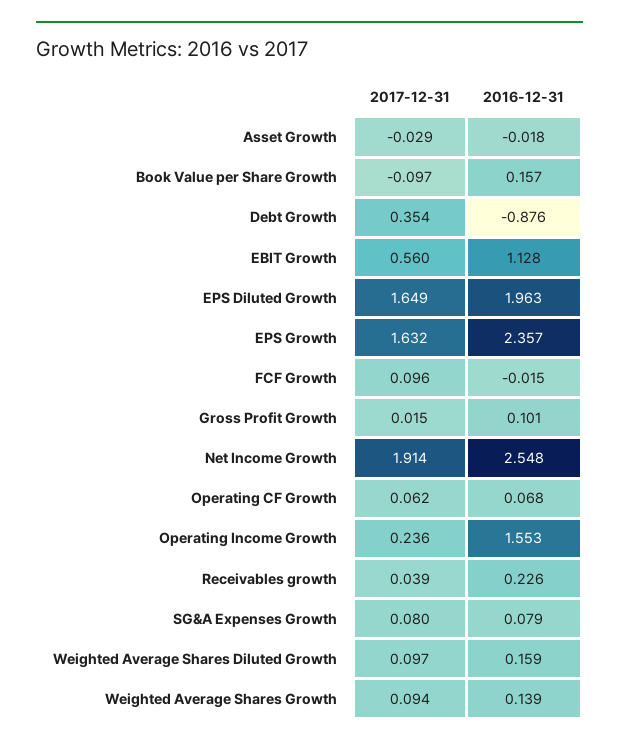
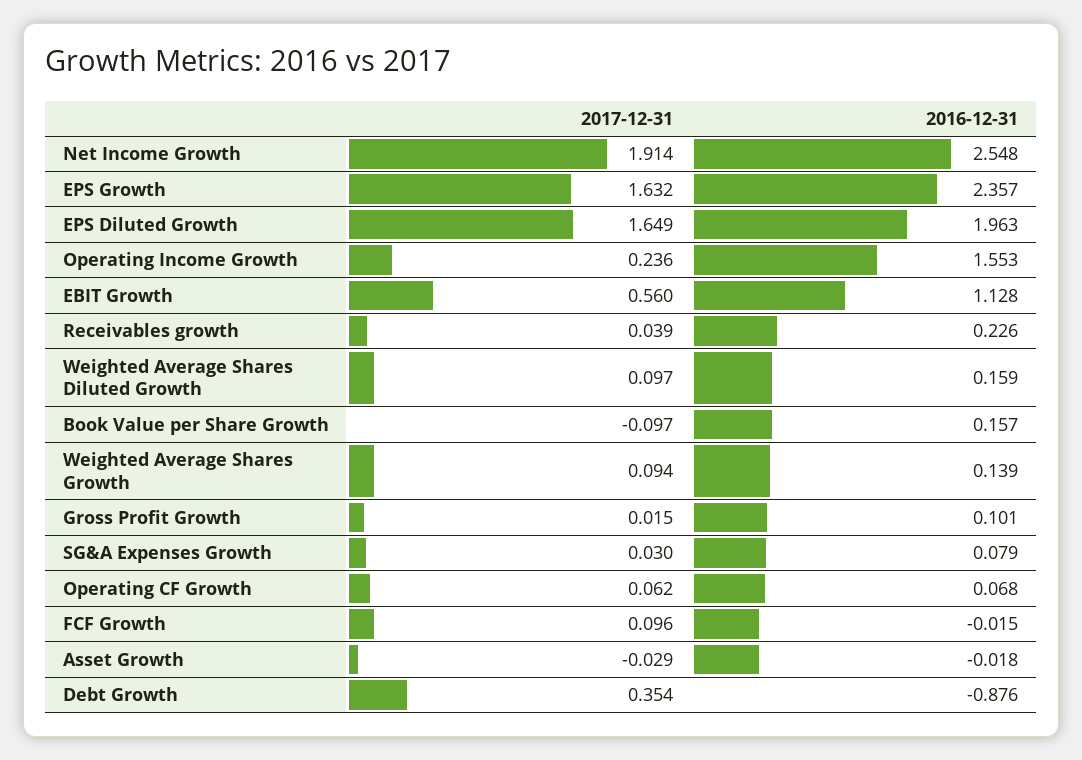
  {
    "2017-12-31": {
      "Asset Growth": -0.029,
      "Book Value per Share Growth": -0.097,
      "Debt Growth": 0.354,
      "EBIT Growth": 0.56,
      "EPS Diluted Growth": 1.649,
      "EPS Growth": 1.632,
      "FCF Growth": 0.096,
      "Gross Profit Growth": 0.015,
      "Net Income Growth": 1.914,
      "Operating CF Growth": 0.062,
      "Operating Income Growth": 0.236,
      "Receivables growth": 0.039,
-     "SG&A Expenses Growth": 0.08,
+     "SG&A Expenses Growth": 0.03,
      "Weighted Average Shares Diluted Growth": 0.097,
      "Weighted Average Shares Growth": 0.094
    },
    "2016-12-31": {
      "Asset Growth": -0.018,
      "Book Value per Share Growth": 0.157,
      "Debt Growth": -0.876,
      "EBIT Growth": 1.128,
      "EPS Diluted Growth": 1.963,
      "EPS Growth": 2.357,
      "FCF Growth": -0.015,
      "Gross Profit Growth": 0.101,
      "Net Income Growth": 2.548,
      "Operating CF Growth": 0.068,
      "Operating Income Growth": 1.553,
      "Receivables growth": 0.226,
      "SG&A Expenses Growth": 0.079,
      "Weighted Average Shares Diluted Growth": 0.159,
      "Weighted Average Shares Growth": 0.139
    }
  }

